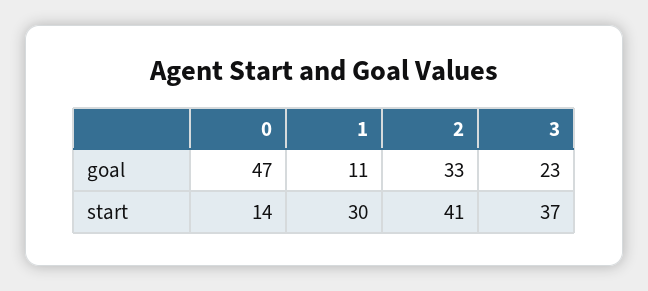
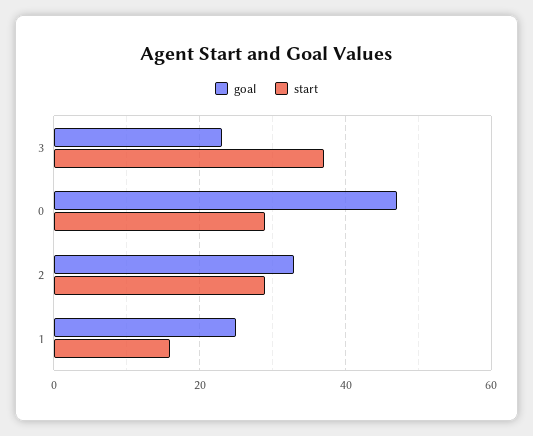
  {
    "goal": {
      "0": 47,
-     "1": 11,
+     "1": 25,
      "2": 33,
      "3": 23
    },
    "start": {
-     "0": 14,
+     "0": 30,
-     "1": 30,
+     "1": 15,
-     "2": 41,
+     "2": 30,
      "3": 37
    }
  }

